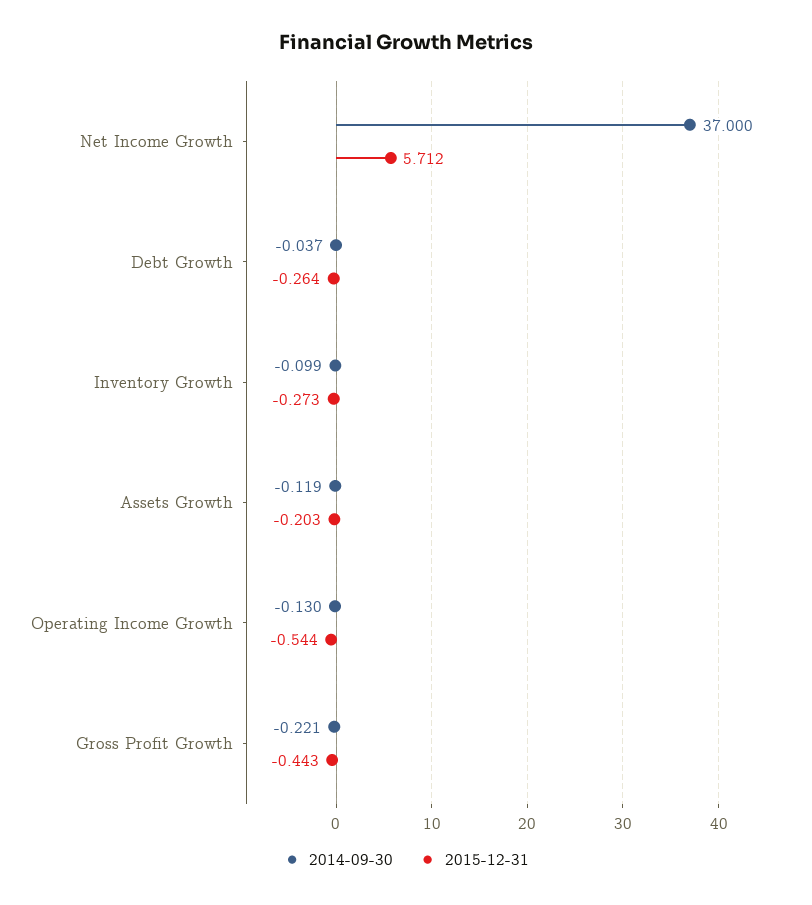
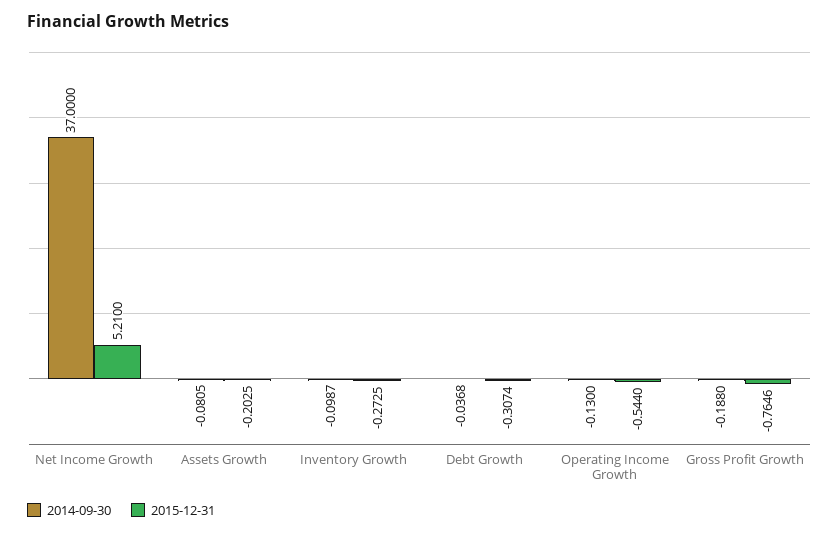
  {
    "2014-09-30": {
      "Net Income Growth": 37,
      "Debt Growth": -0.0368,
      "Inventory Growth": -0.0987,
-     "Assets Growth": -0.119,
+     "Assets Growth": -0.0805,
      "Operating Income Growth": -0.13,
-     "Gross Profit Growth": -0.221
+     "Gross Profit Growth": -0.188
    },
    "2015-12-31": {
-     "Net Income Growth": 5.712,
+     "Net Income Growth": 5.21,
-     "Debt Growth": -0.264,
+     "Debt Growth": -0.3074,
      "Inventory Growth": -0.2725,
      "Assets Growth": -0.2025,
      "Operating Income Growth": -0.544,
-     "Gross Profit Growth": -0.443
+     "Gross Profit Growth": -0.7646
    }
  }

